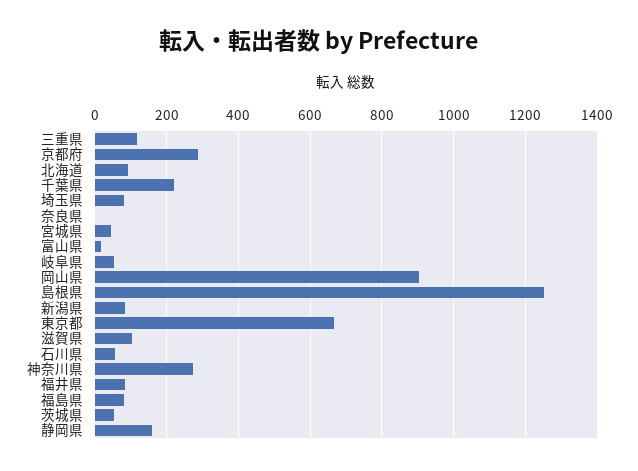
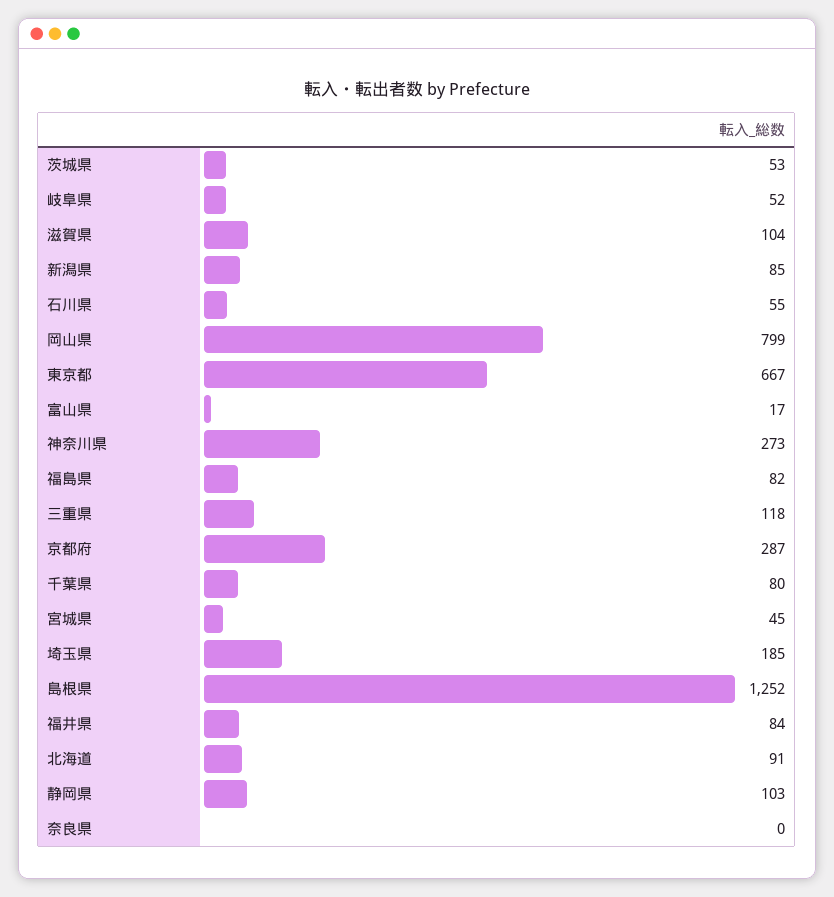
  {
    "三重県": 118,
    "京都府": 287,
    "北海道": 91,
-   "千葉県": 220,
+   "千葉県": 80,
-   "埼玉県": 80,
+   "埼玉県": 185,
    "奈良県": 0,
    "宮城県": 45,
    "富山県": 17,
    "岐阜県": 52,
-   "岡山県": 900,
+   "岡山県": 799,
    "島根県": 1252,
    "新潟県": 85,
    "東京都": 667,
    "滋賀県": 104,
    "石川県": 55,
    "神奈川県": 273,
    "福井県": 84,
    "福島県": 82,
    "茨城県": 53,
-   "静岡県": 160
+   "静岡県": 103
  }

